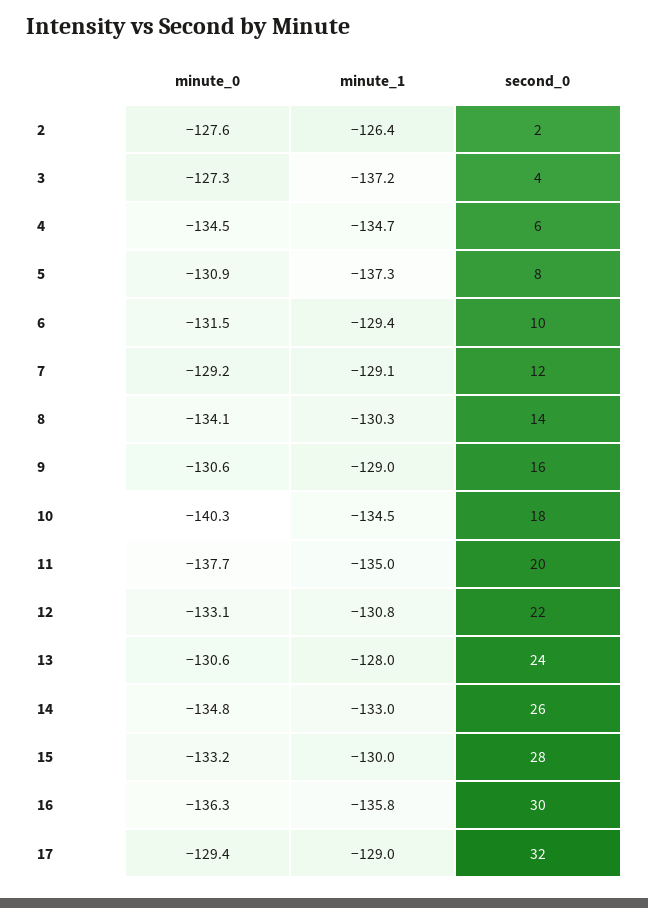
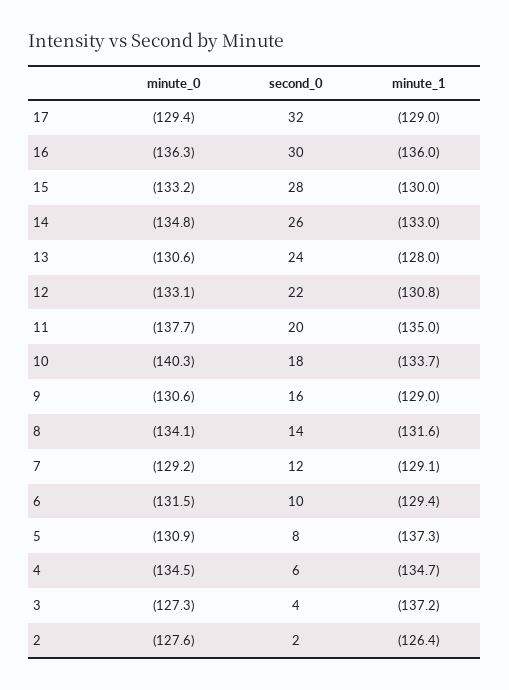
  {
    "minute_0": {
      "2": -127.6,
      "3": -127.3,
      "4": -134.5,
      "5": -130.9,
      "6": -131.5,
      "7": -129.2,
      "8": -134.1,
      "9": -130.6,
      "10": -140.3,
      "11": -137.7,
      "12": -133.1,
      "13": -130.6,
      "14": -134.8,
      "15": -133.2,
      "16": -136.3,
      "17": -129.4
    },
    "minute_1": {
      "2": -126.4,
      "3": -137.2,
      "4": -134.7,
      "5": -137.3,
      "6": -129.4,
      "7": -129.1,
-     "8": -130.3,
+     "8": -131.6,
      "9": -129,
-     "10": -134.5,
+     "10": -133.7,
      "11": -135,
      "12": -130.8,
      "13": -128,
      "14": -133,
      "15": -130,
-     "16": -135.8,
+     "16": -136,
      "17": -129
    },
    "second_0": {
      "2": 2,
      "3": 4,
      "4": 6,
      "5": 8,
      "6": 10,
      "7": 12,
      "8": 14,
      "9": 16,
      "10": 18,
      "11": 20,
      "12": 22,
      "13": 24,
      "14": 26,
      "15": 28,
      "16": 30,
      "17": 32
    }
  }

